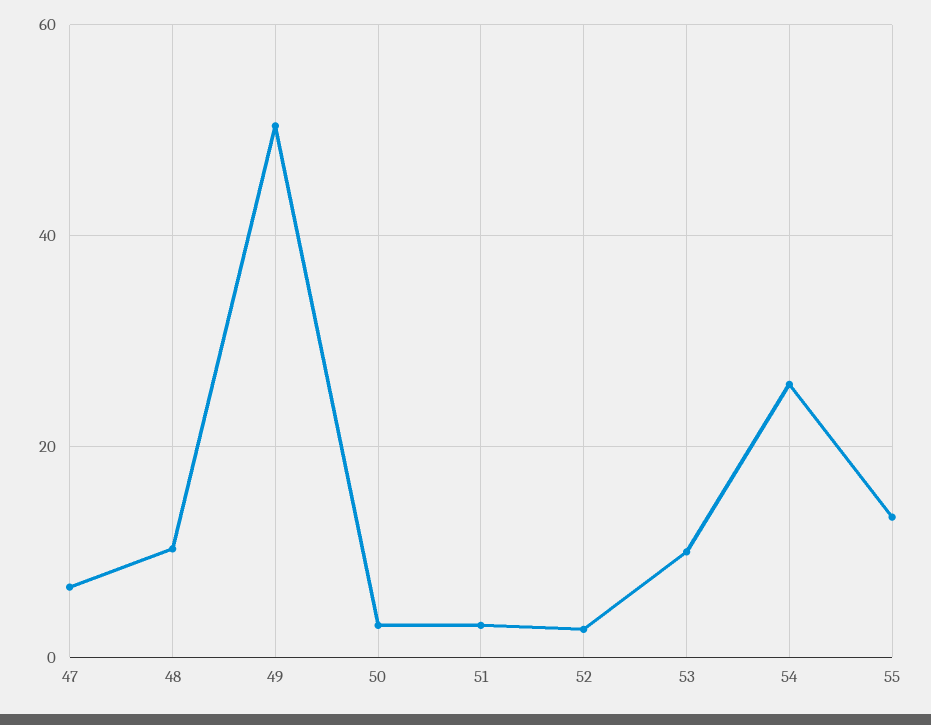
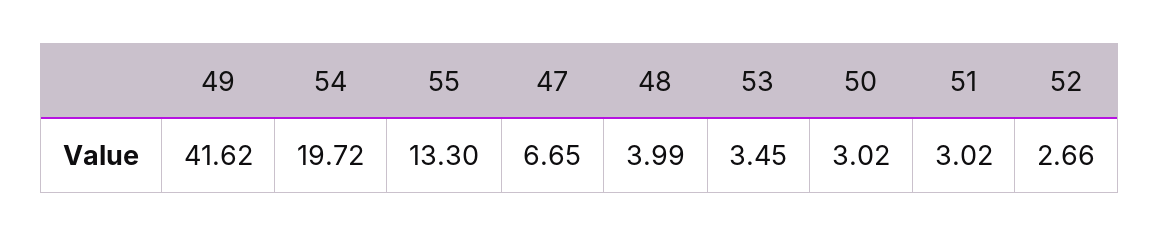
  {
    "47": 6.65,
-   "48": 10,
+   "48": 3.99,
-   "49": 50,
+   "49": 41.62,
    "50": 3.02,
    "51": 3.02,
    "52": 2.66,
-   "53": 10,
+   "53": 3.45,
-   "54": 26,
+   "54": 19.72,
    "55": 13.3
  }

